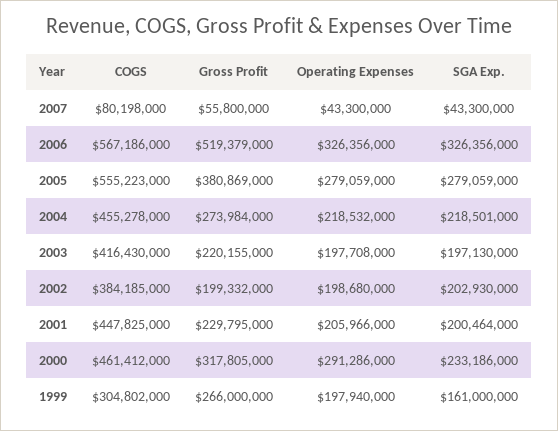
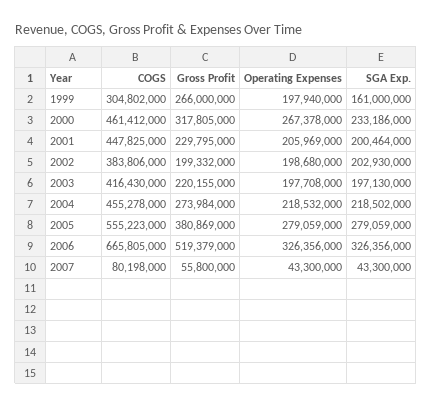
  {
    "COGS": {
      "2007": 80198000,
-     "2006": 567186000,
+     "2006": 665805000,
      "2005": 555223000,
      "2004": 455278000,
      "2003": 416430000,
-     "2002": 384185000,
+     "2002": 383806000,
      "2001": 447825000,
      "2000": 461412000,
      "1999": 304802000
    },
    "Gross Profit": {
      "2007": 55800000,
      "2006": 519379000,
      "2005": 380869000,
      "2004": 273984000,
      "2003": 220155000,
      "2002": 199332000,
      "2001": 229795000,
      "2000": 317805000,
      "1999": 266000000
    },
    "Operating Expenses": {
      "2007": 43300000,
      "2006": 326356000,
      "2005": 279059000,
      "2004": 218532000,
      "2003": 197708000,
      "2002": 198680000,
-     "2001": 205966000,
+     "2001": 205969000,
-     "2000": 291286000,
+     "2000": 267378000,
      "1999": 197940000
    },
    "SGA Exp.": {
      "2007": 43300000,
      "2006": 326356000,
      "2005": 279059000,
-     "2004": 218501000,
+     "2004": 218502000,
      "2003": 197130000,
      "2002": 202930000,
      "2001": 200464000,
      "2000": 233186000,
      "1999": 161000000
    }
  }

